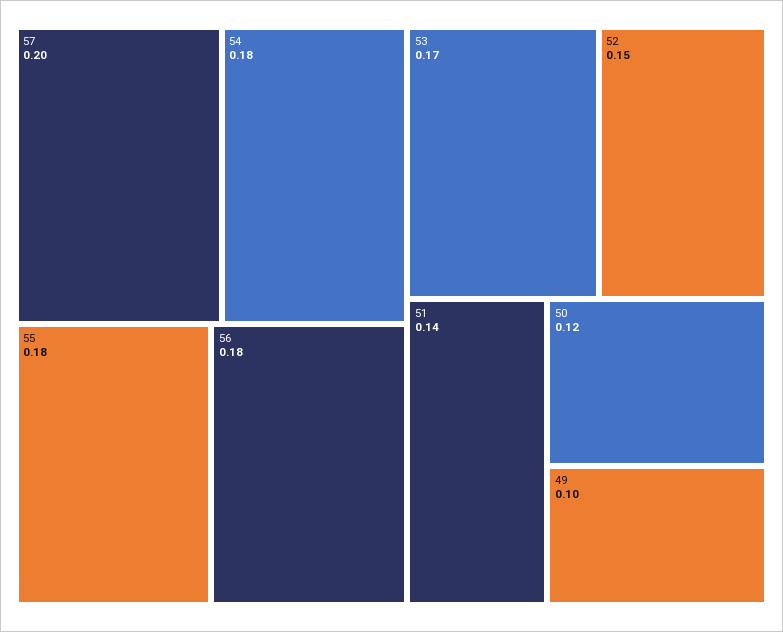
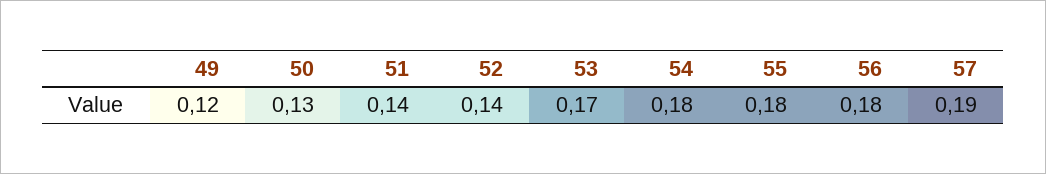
  {
-   "57": 0.2,
+   "57": 0.19,
    "54": 0.18,
    "55": 0.18,
    "56": 0.18,
    "53": 0.17,
-   "52": 0.15,
+   "52": 0.14,
    "51": 0.14,
-   "50": 0.12,
+   "50": 0.13,
-   "49": 0.1
+   "49": 0.12
  }

